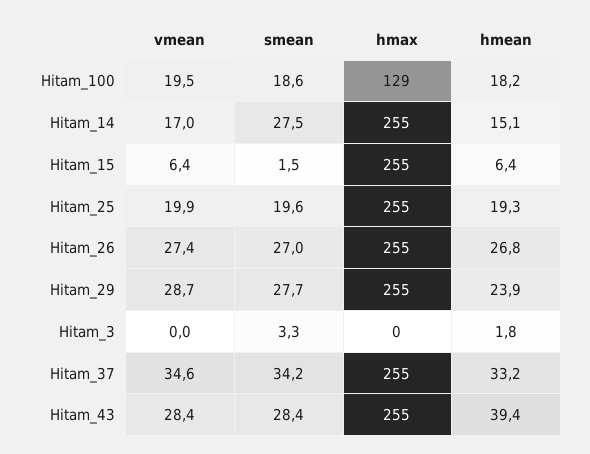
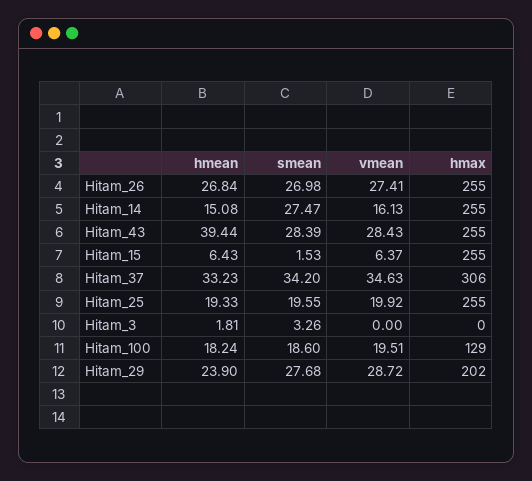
  {
    "vmean": {
      "Hitam_100": 19.51,
-     "Hitam_14": 17,
+     "Hitam_14": 16.13,
      "Hitam_15": 6.37,
      "Hitam_25": 19.92,
      "Hitam_26": 27.41,
      "Hitam_29": 28.72,
      "Hitam_3": 0,
      "Hitam_37": 34.63,
      "Hitam_43": 28.43
    },
    "smean": {
      "Hitam_100": 18.6,
      "Hitam_14": 27.47,
      "Hitam_15": 1.53,
      "Hitam_25": 19.55,
      "Hitam_26": 26.98,
      "Hitam_29": 27.68,
      "Hitam_3": 3.26,
      "Hitam_37": 34.2,
      "Hitam_43": 28.39
    },
    "hmax": {
      "Hitam_100": 129,
      "Hitam_14": 255,
      "Hitam_15": 255,
      "Hitam_25": 255,
      "Hitam_26": 255,
-     "Hitam_29": 255,
+     "Hitam_29": 202,
      "Hitam_3": 0,
-     "Hitam_37": 255,
+     "Hitam_37": 306,
      "Hitam_43": 255
    },
    "hmean": {
      "Hitam_100": 18.24,
      "Hitam_14": 15.08,
      "Hitam_15": 6.43,
      "Hitam_25": 19.33,
      "Hitam_26": 26.84,
      "Hitam_29": 23.9,
      "Hitam_3": 1.81,
      "Hitam_37": 33.23,
      "Hitam_43": 39.44
    }
  }

